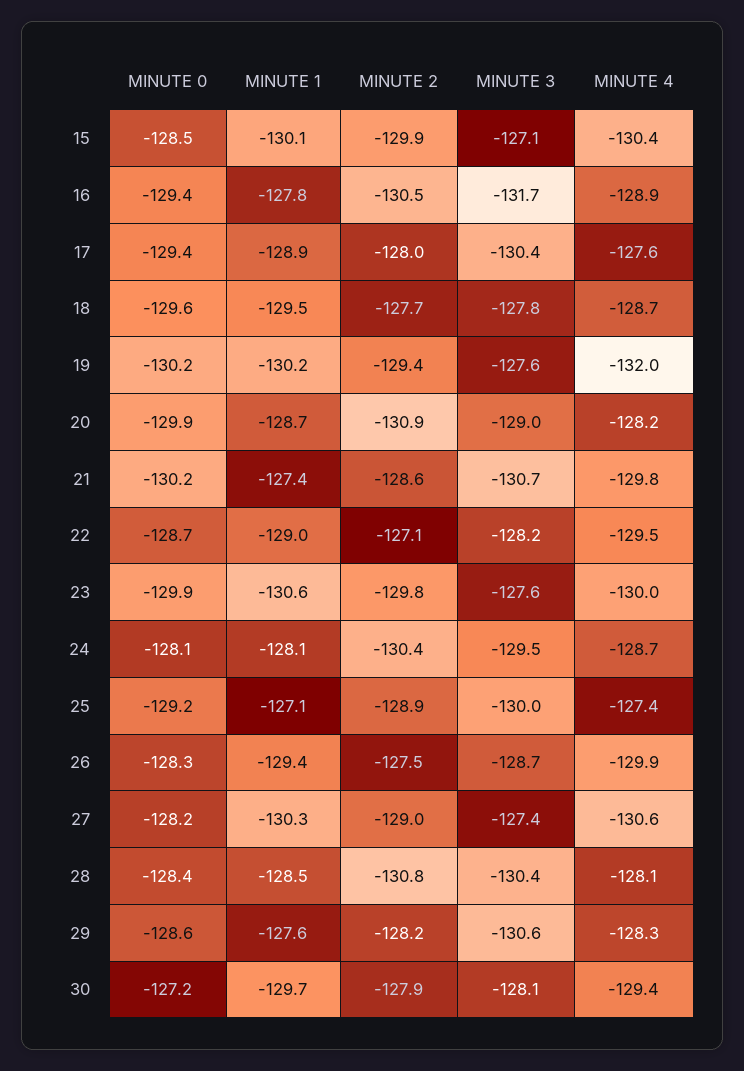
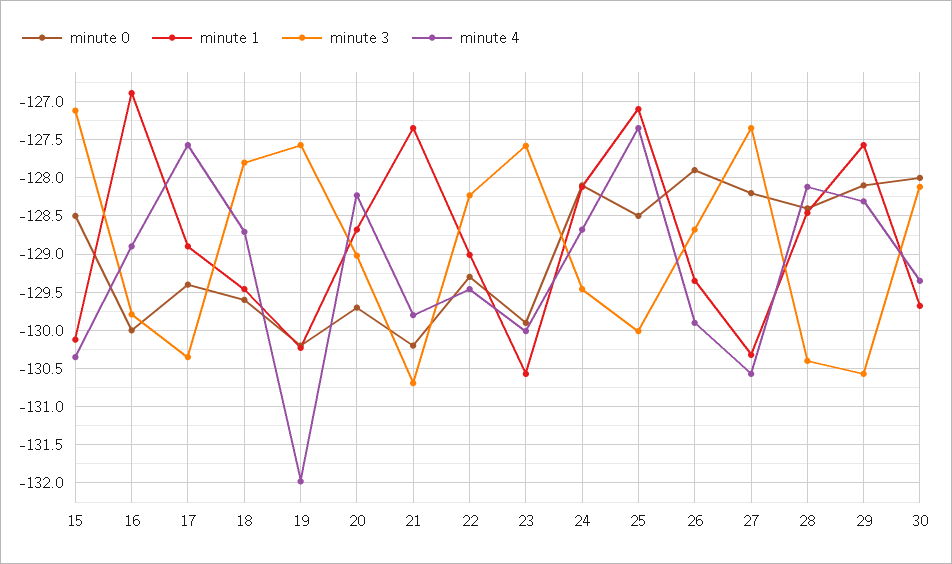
  {
    "MINUTE 0": {
      "15": -128.5,
-     "16": -129.4,
+     "16": -130,
      "17": -129.4,
      "18": -129.6,
      "19": -130.2,
-     "20": -129.9,
+     "20": -129.7,
      "21": -130.2,
-     "22": -128.7,
+     "22": -129.3,
      "23": -129.9,
      "24": -128.1,
-     "25": -129.2,
+     "25": -128.5,
-     "26": -128.3,
+     "26": -127.9,
      "27": -128.2,
      "28": -128.4,
-     "29": -128.6,
+     "29": -128.1,
-     "30": -127.2
+     "30": -128
    },
    "MINUTE 1": {
      "15": -130.1,
-     "16": -127.8,
+     "16": -126.9,
      "17": -128.9,
      "18": -129.5,
      "19": -130.2,
      "20": -128.7,
      "21": -127.4,
      "22": -129,
      "23": -130.6,
      "24": -128.1,
      "25": -127.1,
      "26": -129.4,
      "27": -130.3,
      "28": -128.5,
      "29": -127.6,
      "30": -129.7
    },
-   "MINUTE 2": {
-     "15": -129.9,
-     "16": -130.5,
-     "17": -128,
-     "18": -127.7,
-     "19": -129.4,
-     "20": -130.9,
-     "21": -128.6,
-     "22": -127.1,
-     "23": -129.8,
-     "24": -130.4,
-     "25": -128.9,
-     "26": -127.5,
-     "27": -129,
-     "28": -130.8,
-     "29": -128.2,
-     "30": -127.9
-   },
    "MINUTE 3": {
      "15": -127.1,
-     "16": -131.7,
+     "16": -129.8,
      "17": -130.4,
      "18": -127.8,
      "19": -127.6,
      "20": -129,
      "21": -130.7,
      "22": -128.2,
      "23": -127.6,
      "24": -129.5,
      "25": -130,
      "26": -128.7,
      "27": -127.4,
      "28": -130.4,
      "29": -130.6,
      "30": -128.1
    },
    "MINUTE 4": {
      "15": -130.4,
      "16": -128.9,
      "17": -127.6,
      "18": -128.7,
      "19": -132,
      "20": -128.2,
      "21": -129.8,
      "22": -129.5,
      "23": -130,
      "24": -128.7,
      "25": -127.4,
      "26": -129.9,
      "27": -130.6,
      "28": -128.1,
      "29": -128.3,
      "30": -129.4
    }
  }

